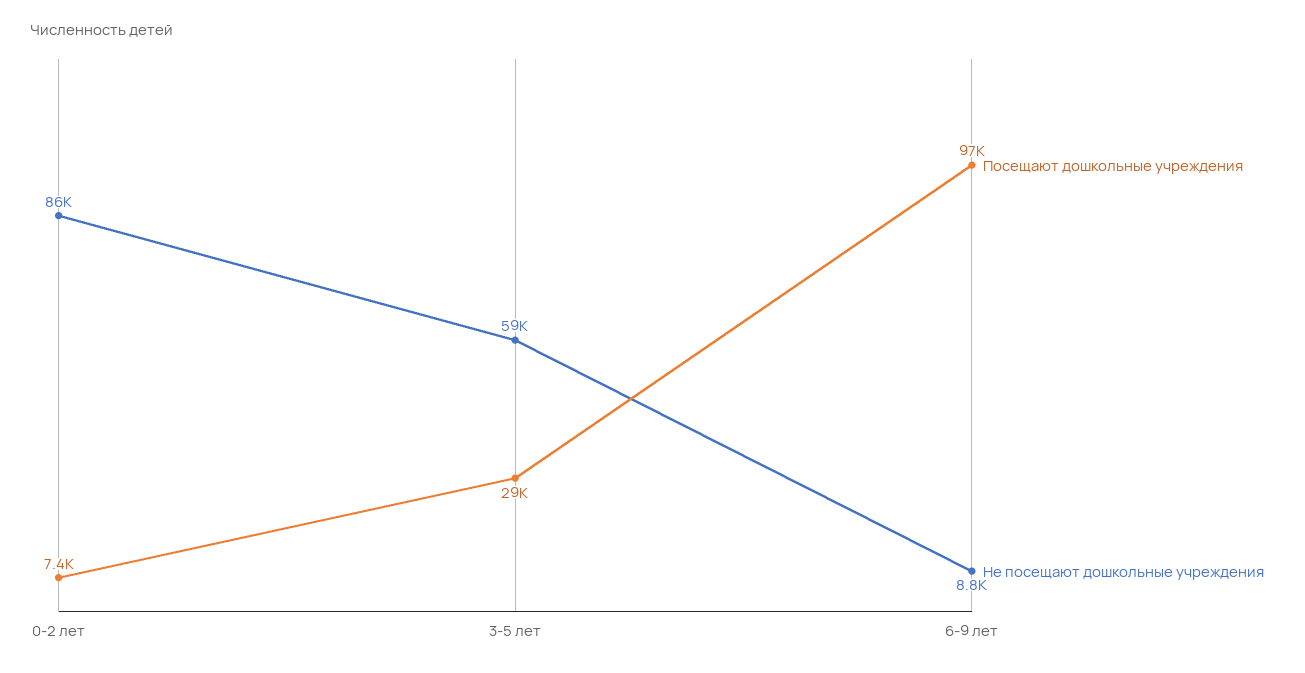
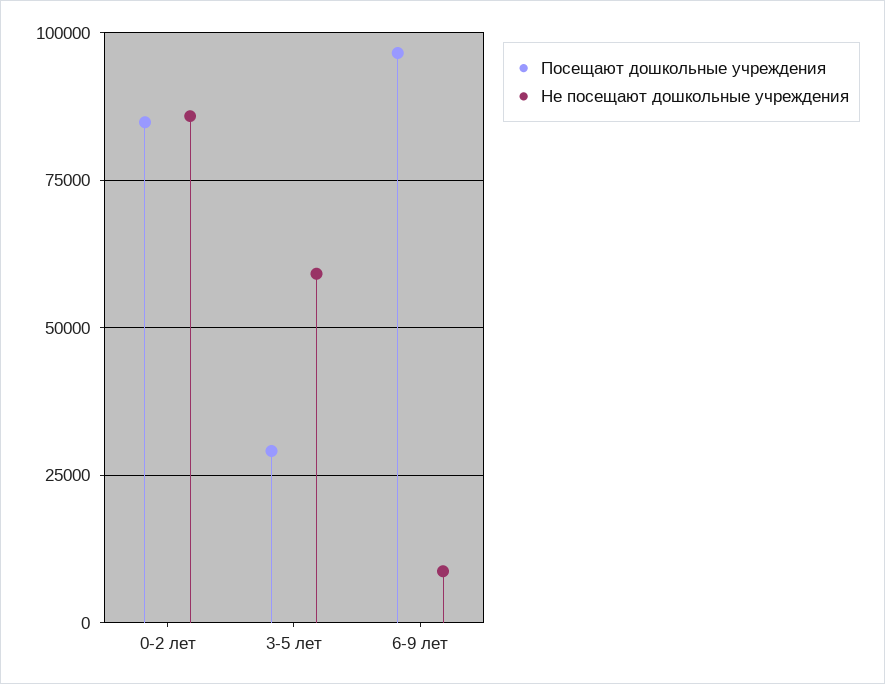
  {
    "Посещают дошкольные учреждения": {
-     "0-2 лет": 7400,
+     "0-2 лет": 85000,
      "3-5 лет": 29000,
      "6-9 лет": 97000
    },
    "Не посещают дошкольные учреждения": {
      "0-2 лет": 86000,
      "3-5 лет": 59000,
      "6-9 лет": 8800
    }
  }

